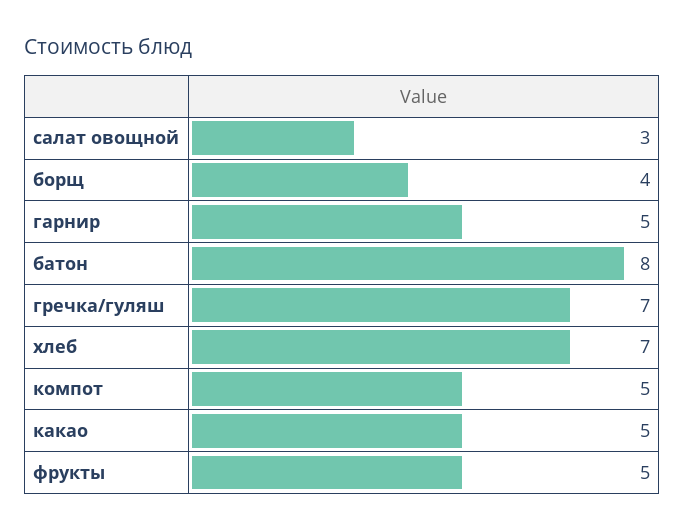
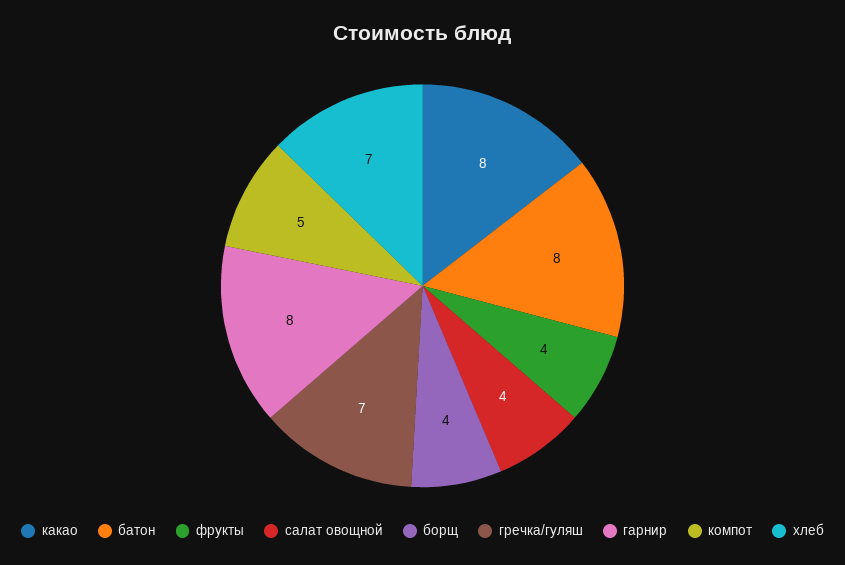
  {
-   "салат овощной": 3,
+   "салат овощной": 4,
    "борщ": 4,
-   "гарнир": 5,
+   "гарнир": 8,
    "батон": 8,
    "гречка/гуляш": 7,
    "хлеб": 7,
    "компот": 5,
-   "какао": 5,
+   "какао": 8,
-   "фрукты": 5
+   "фрукты": 4
  }

